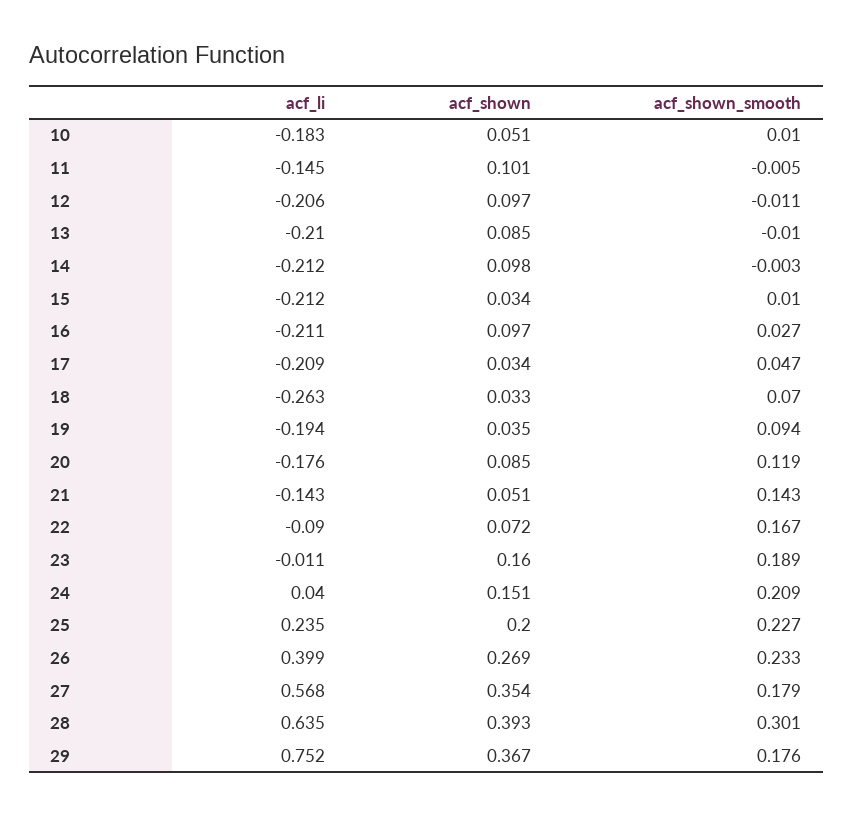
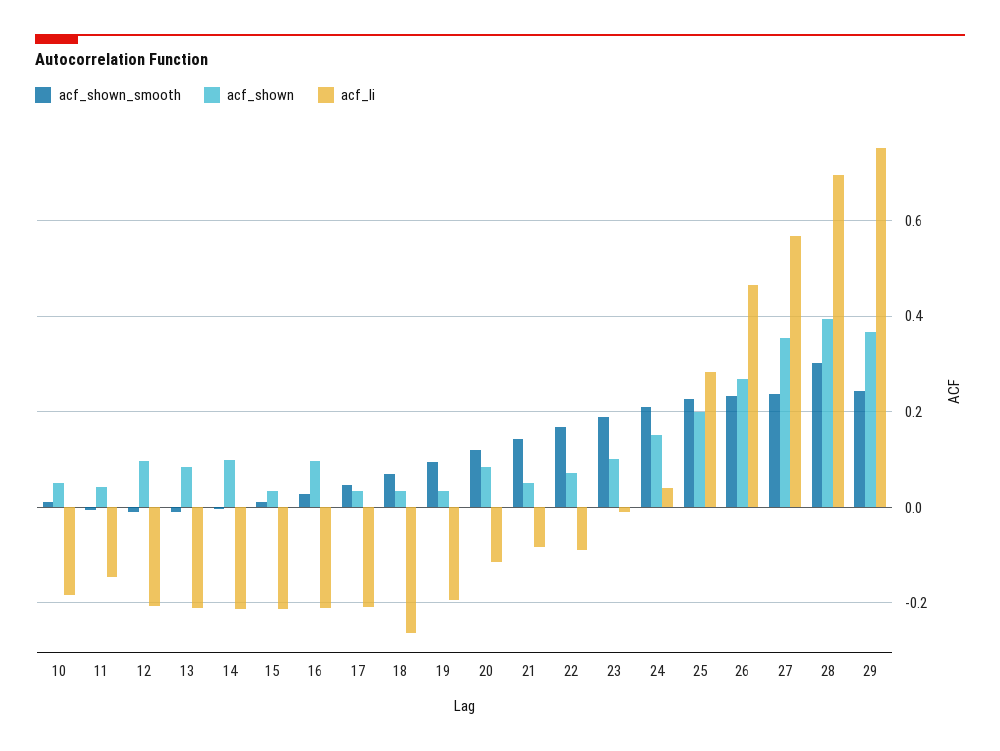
  {
    "acf_li": {
      "10": -0.183,
      "11": -0.145,
      "12": -0.206,
      "13": -0.21,
      "14": -0.212,
      "15": -0.212,
      "16": -0.211,
      "17": -0.209,
      "18": -0.263,
      "19": -0.194,
-     "20": -0.176,
+     "20": -0.12,
-     "21": -0.143,
+     "21": -0.08,
      "22": -0.09,
      "23": -0.011,
      "24": 0.04,
-     "25": 0.235,
+     "25": 0.28,
-     "26": 0.399,
+     "26": 0.46,
      "27": 0.568,
-     "28": 0.635,
+     "28": 0.7,
      "29": 0.752
    },
    "acf_shown": {
      "10": 0.051,
-     "11": 0.101,
+     "11": 0.04,
      "12": 0.097,
      "13": 0.085,
      "14": 0.098,
      "15": 0.034,
      "16": 0.097,
      "17": 0.034,
      "18": 0.033,
      "19": 0.035,
      "20": 0.085,
      "21": 0.051,
      "22": 0.072,
-     "23": 0.16,
+     "23": 0.1,
      "24": 0.151,
      "25": 0.2,
      "26": 0.269,
      "27": 0.354,
      "28": 0.393,
      "29": 0.367
    },
    "acf_shown_smooth": {
      "10": 0.01,
      "11": -0.005,
      "12": -0.011,
      "13": -0.01,
      "14": -0.003,
      "15": 0.01,
      "16": 0.027,
      "17": 0.047,
      "18": 0.07,
      "19": 0.094,
      "20": 0.119,
      "21": 0.143,
      "22": 0.167,
      "23": 0.189,
      "24": 0.209,
      "25": 0.227,
      "26": 0.233,
-     "27": 0.179,
+     "27": 0.24,
      "28": 0.301,
-     "29": 0.176
+     "29": 0.24
    }
  }

